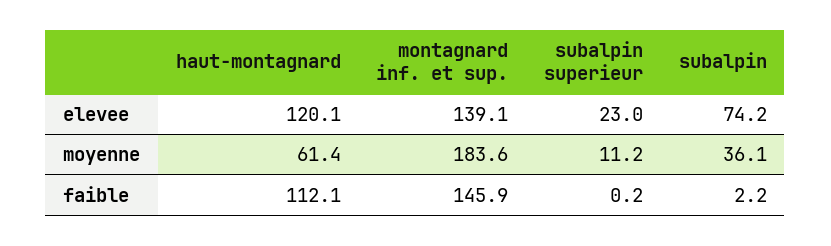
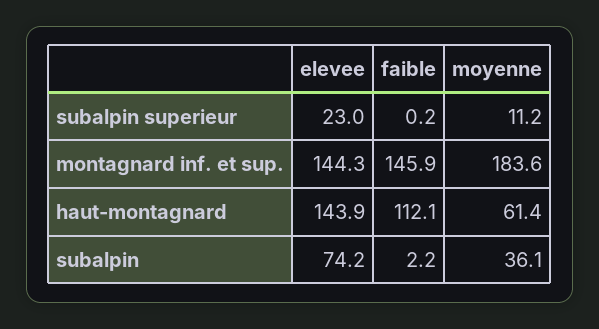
  {
    "haut-montagnard": {
-     "elevee": 120.1,
+     "elevee": 143.9,
      "moyenne": 61.4,
      "faible": 112.1
    },
    "montagnard inf. et sup.": {
-     "elevee": 139.1,
+     "elevee": 144.3,
      "moyenne": 183.6,
      "faible": 145.9
    },
    "subalpin superieur": {
      "elevee": 23,
      "moyenne": 11.2,
      "faible": 0.2
    },
    "subalpin": {
      "elevee": 74.2,
      "moyenne": 36.1,
      "faible": 2.2
    }
  }

